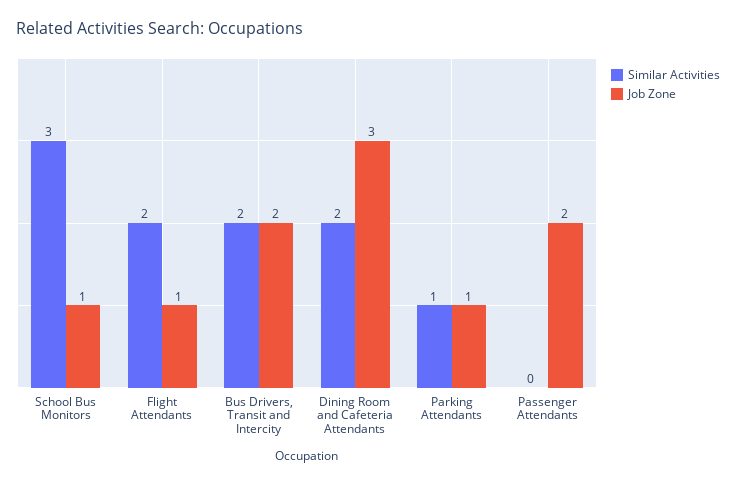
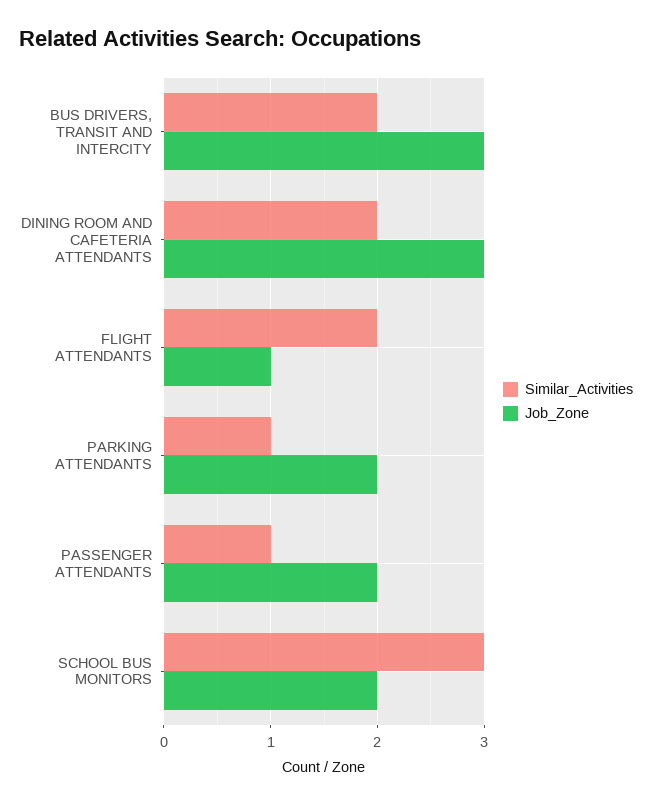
  {
    "Similar Activities": {
      "School Bus Monitors": 3,
      "Flight Attendants": 2,
      "Bus Drivers, Transit and Intercity": 2,
      "Dining Room and Cafeteria Attendants": 2,
      "Parking Attendants": 1,
-     "Passenger Attendants": 0
+     "Passenger Attendants": 1
    },
    "Job Zone": {
-     "School Bus Monitors": 1,
+     "School Bus Monitors": 2,
      "Flight Attendants": 1,
-     "Bus Drivers, Transit and Intercity": 2,
+     "Bus Drivers, Transit and Intercity": 3,
      "Dining Room and Cafeteria Attendants": 3,
-     "Parking Attendants": 1,
+     "Parking Attendants": 2,
      "Passenger Attendants": 2
    }
  }

